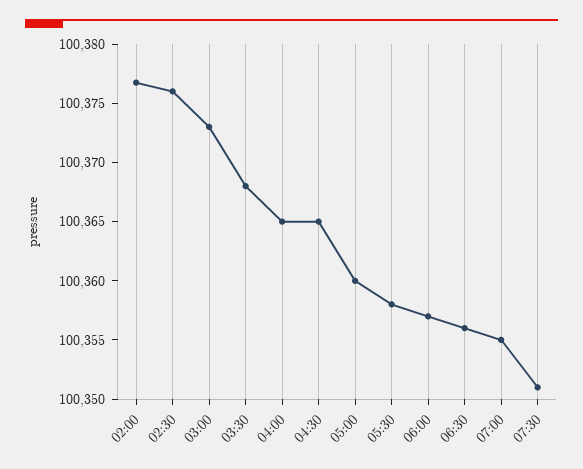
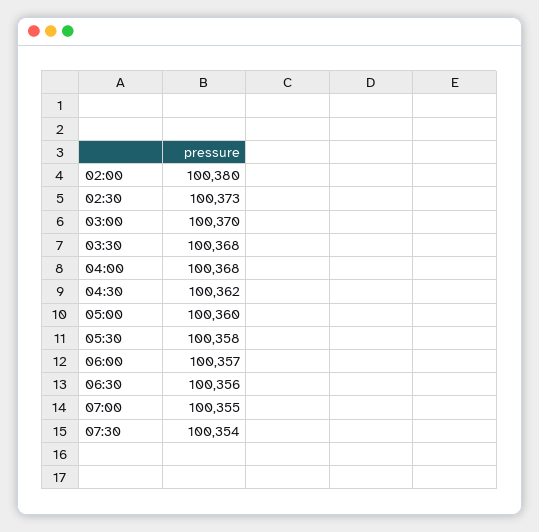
  {
-   "02:00": 100377,
+   "02:00": 100380,
-   "02:30": 100376,
+   "02:30": 100373,
-   "03:00": 100373,
+   "03:00": 100370,
    "03:30": 100368,
-   "04:00": 100365,
+   "04:00": 100368,
-   "04:30": 100365,
+   "04:30": 100362,
    "05:00": 100360,
    "05:30": 100358,
    "06:00": 100357,
    "06:30": 100356,
    "07:00": 100355,
-   "07:30": 100351
+   "07:30": 100354
  }

